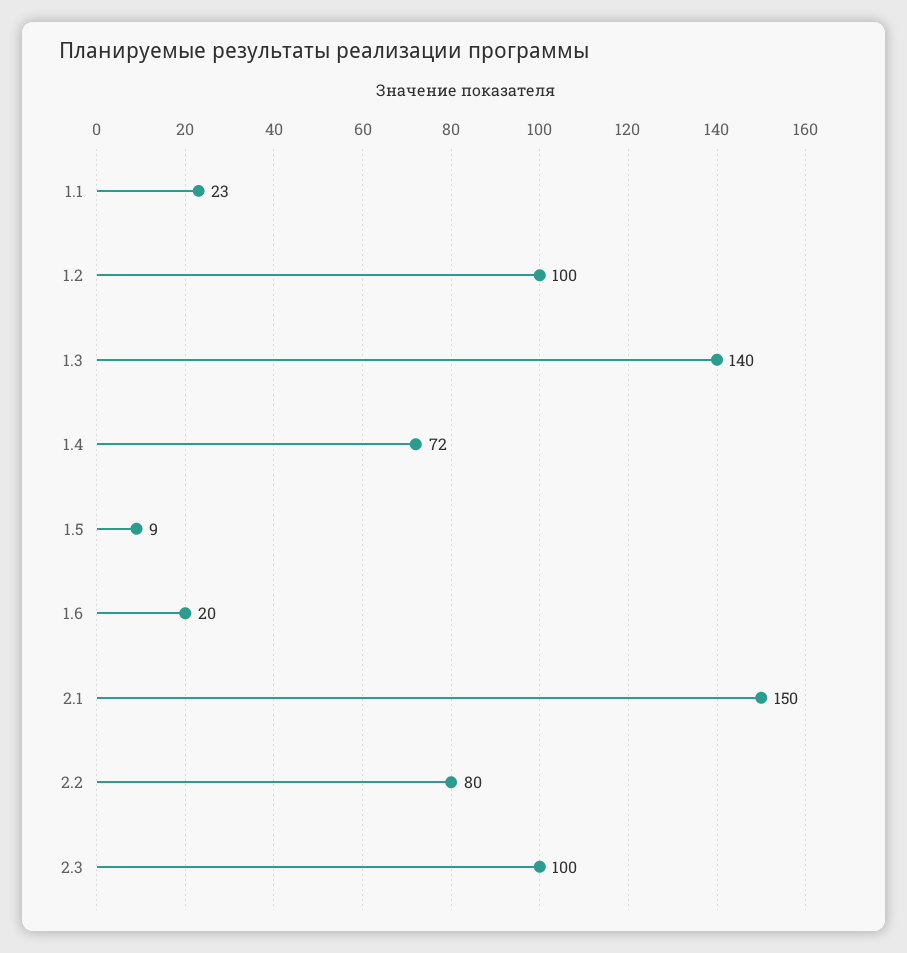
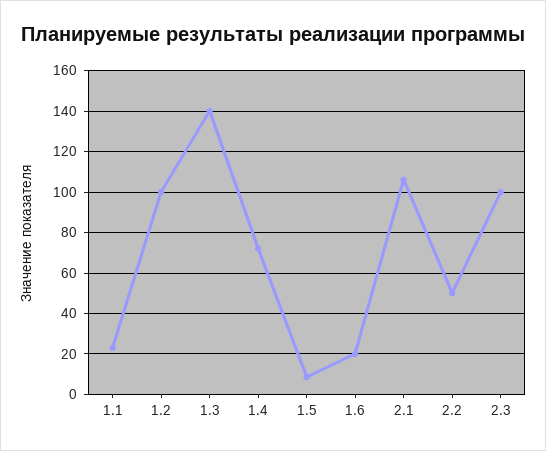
  {
    "1.1": 23,
    "1.2": 100,
    "1.3": 140,
    "1.4": 72,
    "1.5": 9,
    "1.6": 20,
-   "2.1": 150,
+   "2.1": 105,
-   "2.2": 80,
+   "2.2": 50,
    "2.3": 100
  }

